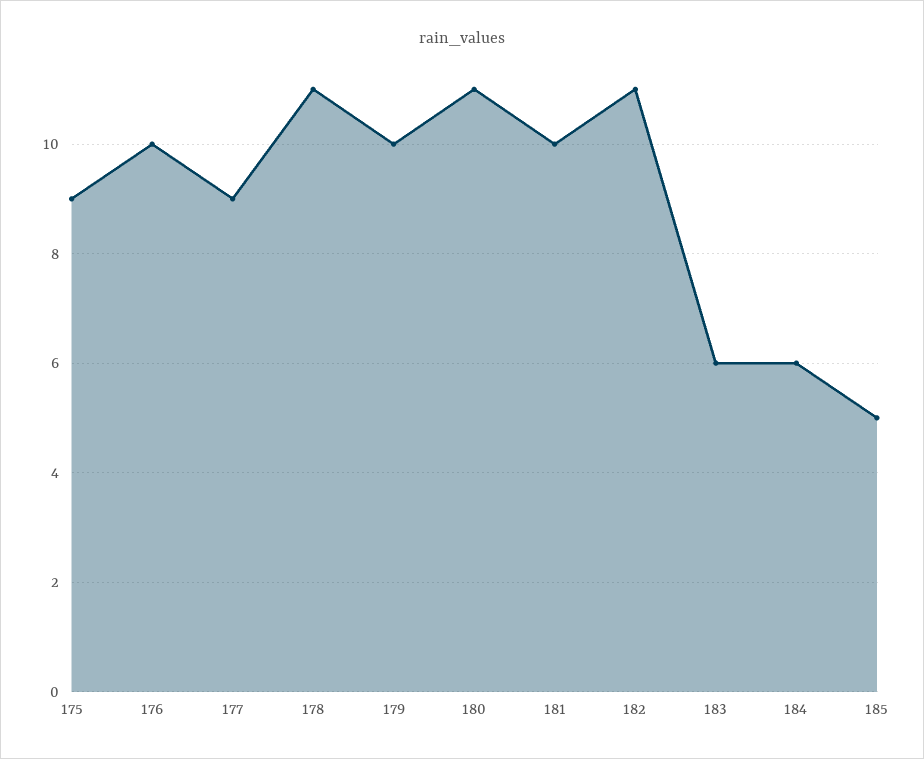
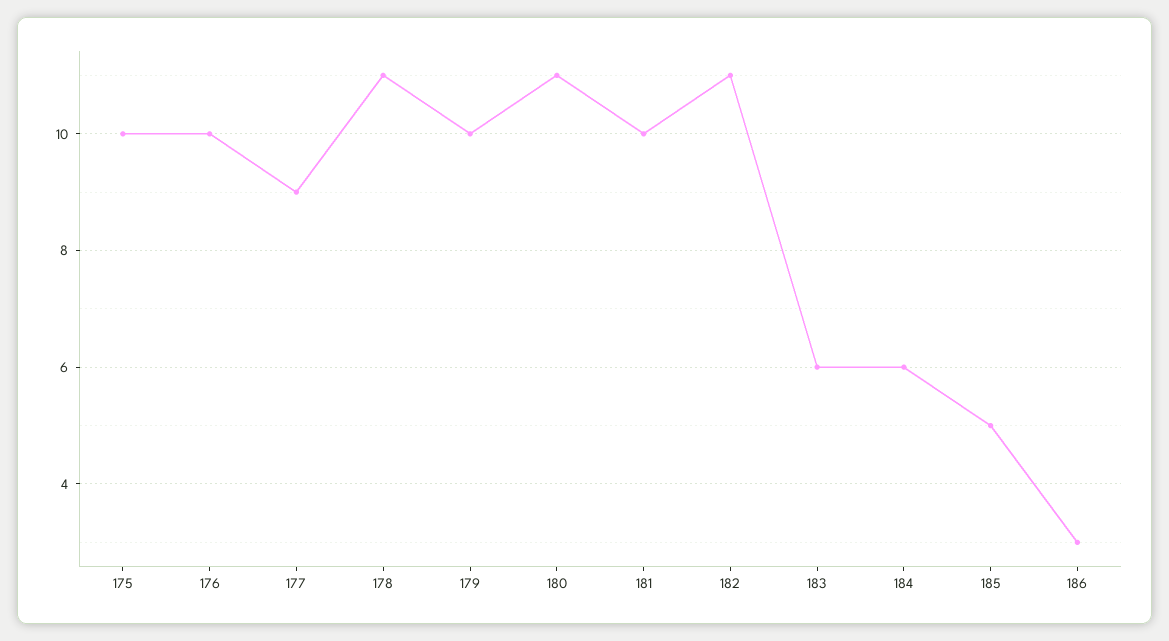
  {
-   "175": 9,
+   "175": 10,
    "176": 10,
    "177": 9,
    "178": 11,
    "179": 10,
    "180": 11,
    "181": 10,
    "182": 11,
    "183": 6,
    "184": 6,
-   "185": 5
+   "185": 5,
+   "186": 3
  }

